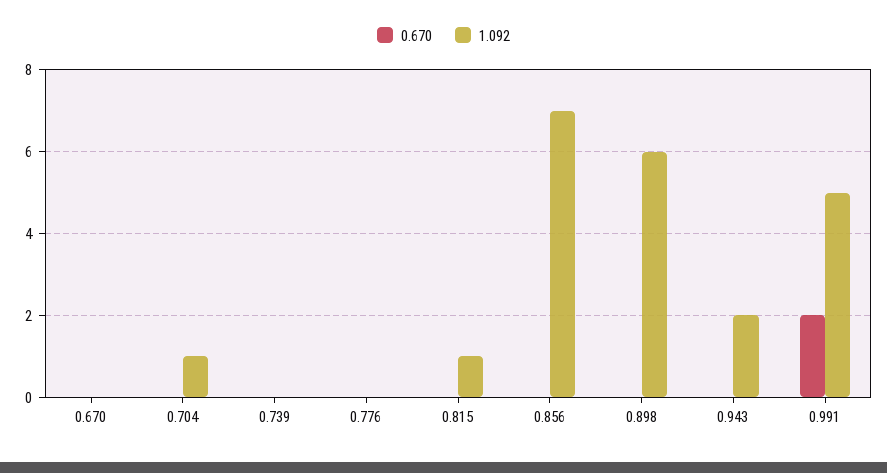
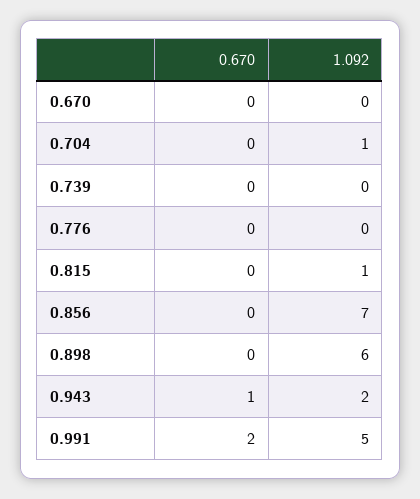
  {
    "0.670": {
      "0.670": 0,
      "0.704": 0,
      "0.739": 0,
      "0.776": 0,
      "0.815": 0,
      "0.856": 0,
      "0.898": 0,
-     "0.943": 0,
+     "0.943": 1,
      "0.991": 2
    },
    "1.092": {
      "0.670": 0,
      "0.704": 1,
      "0.739": 0,
      "0.776": 0,
      "0.815": 1,
      "0.856": 7,
      "0.898": 6,
      "0.943": 2,
      "0.991": 5
    }
  }

